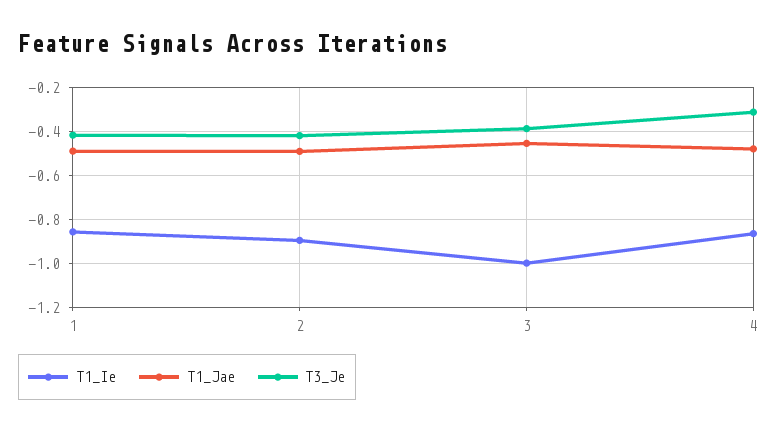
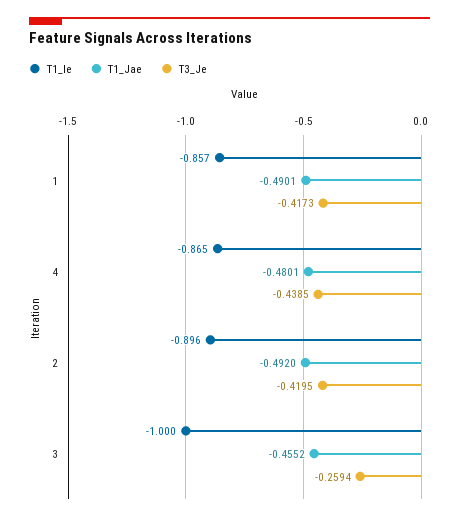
  {
    "T1_Ie": {
      "1": -0.857,
      "2": -0.896,
      "3": -1,
      "4": -0.865
    },
    "T1_Jae": {
      "1": -0.4901,
      "2": -0.492,
      "3": -0.4552,
      "4": -0.4801
    },
    "T3_Je": {
      "1": -0.4173,
      "2": -0.4195,
-     "3": -0.4,
+     "3": -0.2594,
-     "4": -0.3
+     "4": -0.4385
    }
  }

